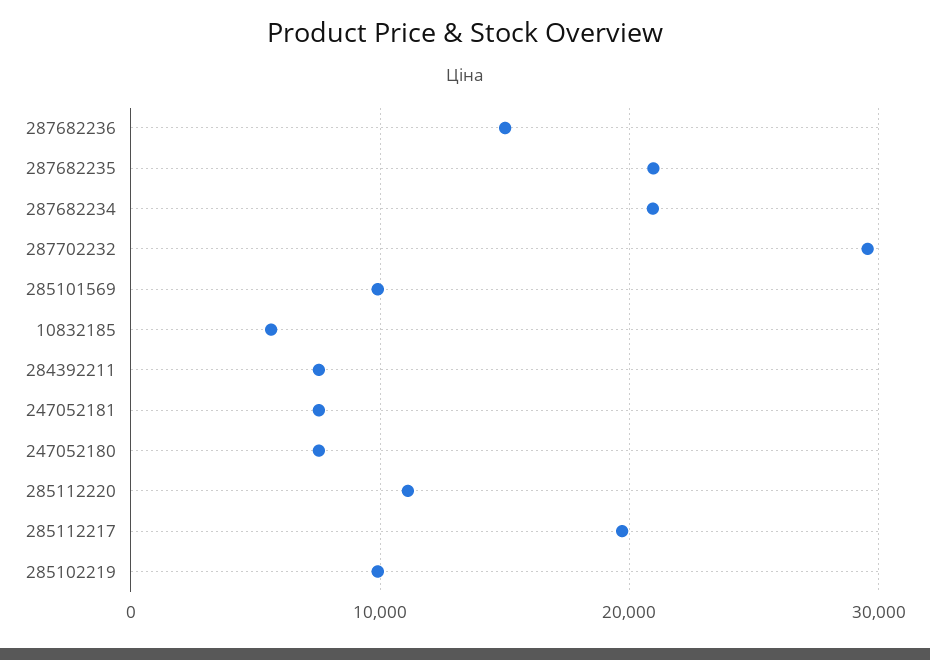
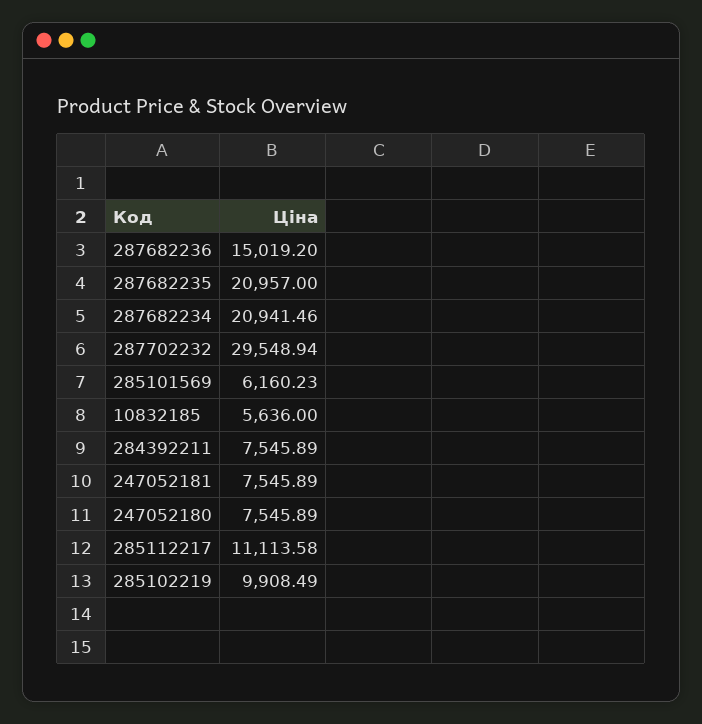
  {
    "287682236": 15019.2,
    "287682235": 20957,
    "287682234": 20941.46,
    "287702232": 29548.94,
-   "285101569": 10000,
+   "285101569": 6160.23,
    "10832185": 5636,
    "284392211": 7545.89,
    "247052181": 7545.89,
    "247052180": 7545.89,
-   "285112220": 11000,
-   "285112217": 20000,
+   "285112217": 11113.58,
    "285102219": 9908.49
  }

